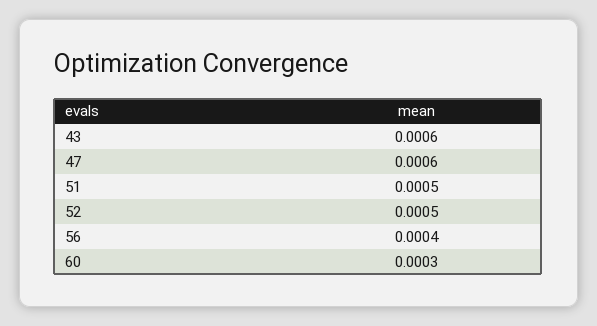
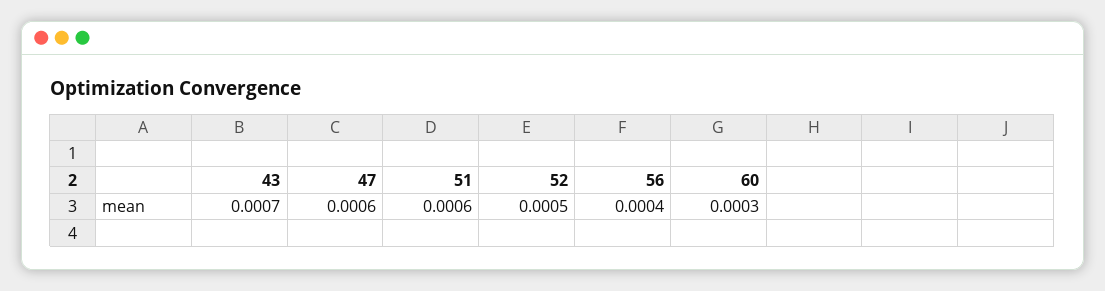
  {
-   "43": 0.0006,
+   "43": 0.0007,
    "47": 0.0006,
-   "51": 0.0005,
+   "51": 0.0006,
    "52": 0.0005,
    "56": 0.0004,
    "60": 0.0003
  }

